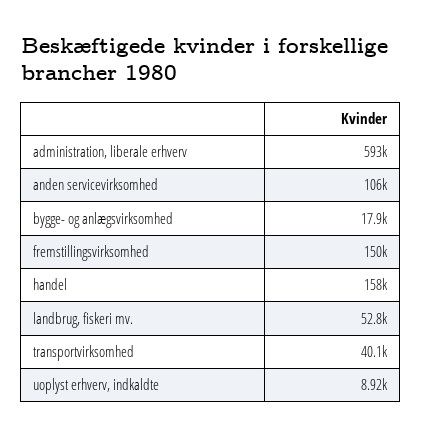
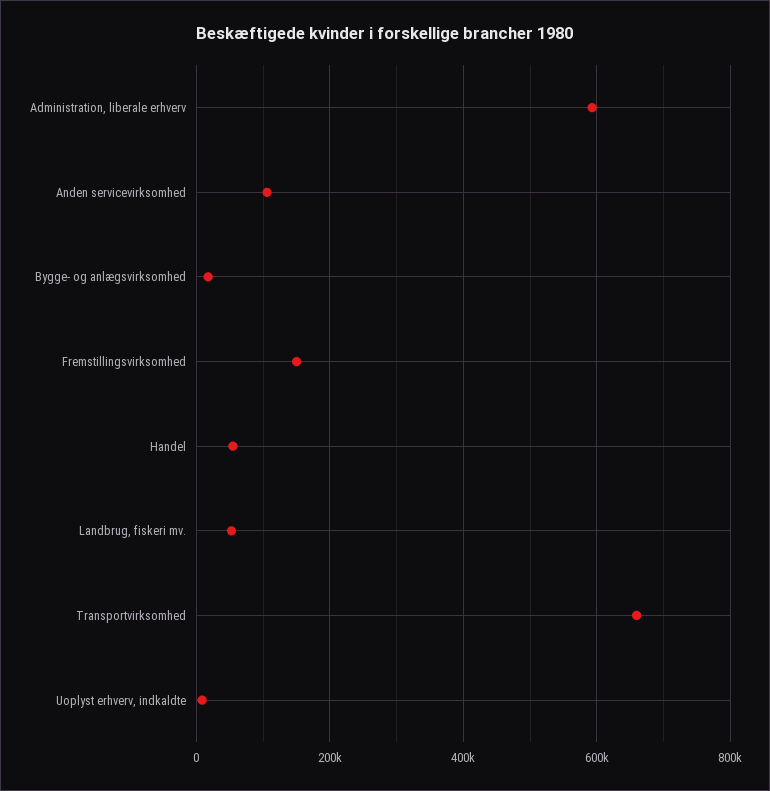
  {
    "administration, liberale erhverv": 593000,
    "anden servicevirksomhed": 106000,
    "bygge- og anlægsvirksomhed": 17900,
    "fremstillingsvirksomhed": 150000,
-   "handel": 158000,
+   "handel": 60000,
    "landbrug, fiskeri mv.": 52800,
-   "transportvirksomhed": 40100,
+   "transportvirksomhed": 660000,
    "uoplyst erhverv, indkaldte": 8920
  }

